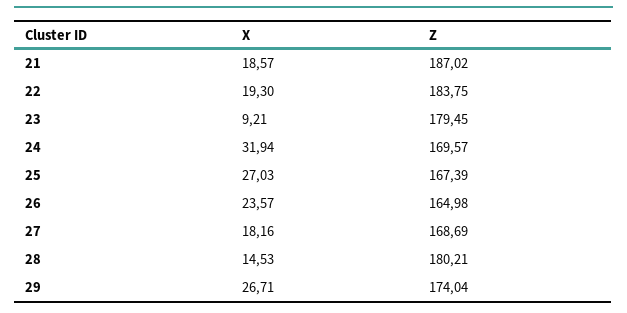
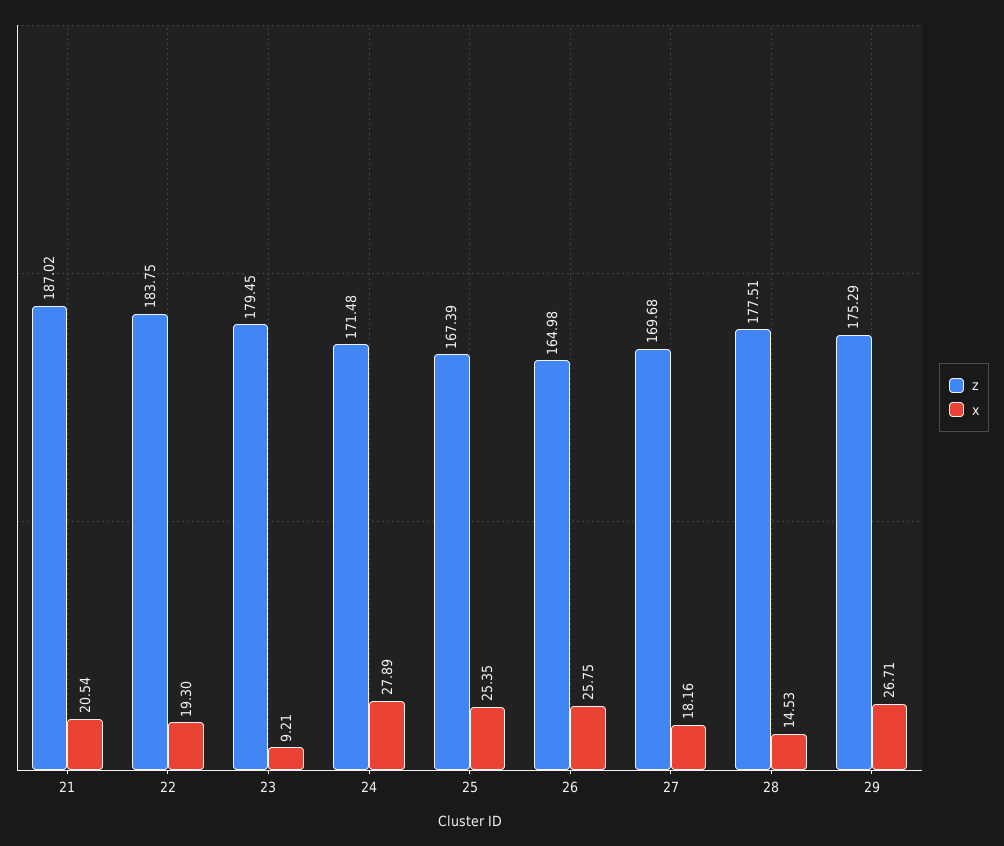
  {
    "X": {
-     "21": 18.57,
+     "21": 20.54,
      "22": 19.3,
      "23": 9.21,
-     "24": 31.94,
+     "24": 27.89,
-     "25": 27.03,
+     "25": 25.35,
-     "26": 23.57,
+     "26": 25.75,
      "27": 18.16,
      "28": 14.53,
      "29": 26.71
    },
    "Z": {
      "21": 187.02,
      "22": 183.75,
      "23": 179.45,
-     "24": 169.57,
+     "24": 171.48,
      "25": 167.39,
      "26": 164.98,
-     "27": 168.69,
+     "27": 169.68,
-     "28": 180.21,
+     "28": 177.51,
-     "29": 174.04
+     "29": 175.29
    }
  }

